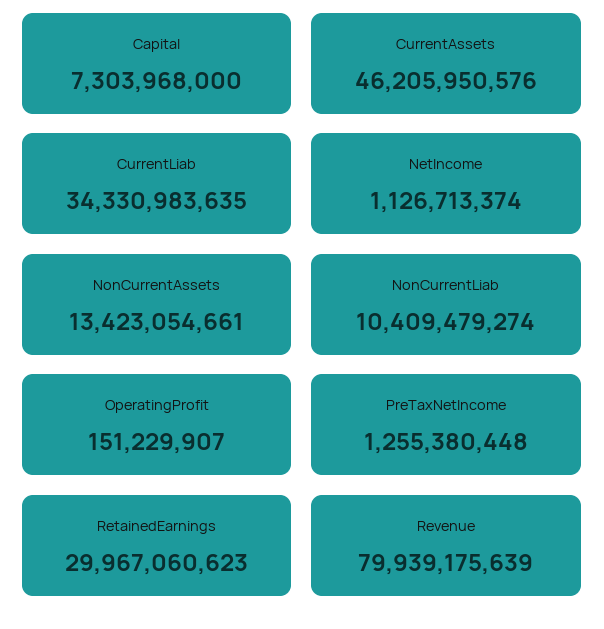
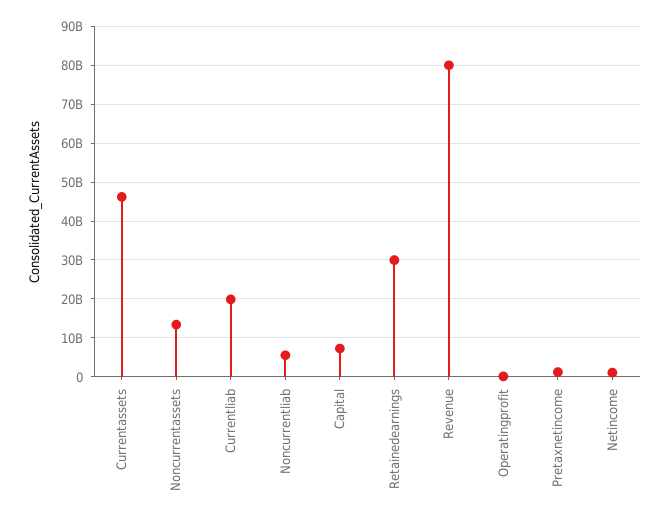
  {
    "Capital": 7303968000,
    "CurrentAssets": 46205950576,
-   "CurrentLiab": 34330983635,
+   "CurrentLiab": 20000000000,
    "NetIncome": 1126713374,
    "NonCurrentAssets": 13423054661,
-   "NonCurrentLiab": 10409479274,
+   "NonCurrentLiab": 6000000000,
    "OperatingProfit": 151229907,
    "PreTaxNetIncome": 1255380448,
    "RetainedEarnings": 29967060623,
    "Revenue": 79939175639
  }

